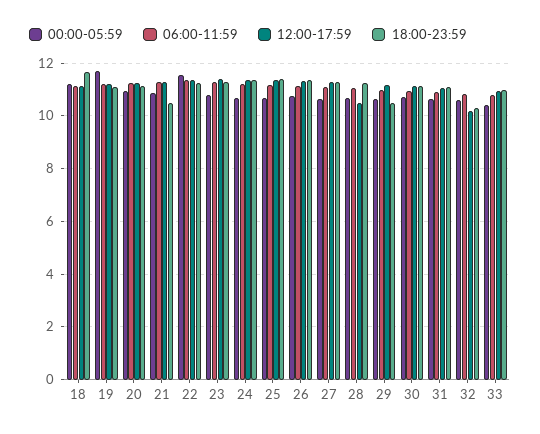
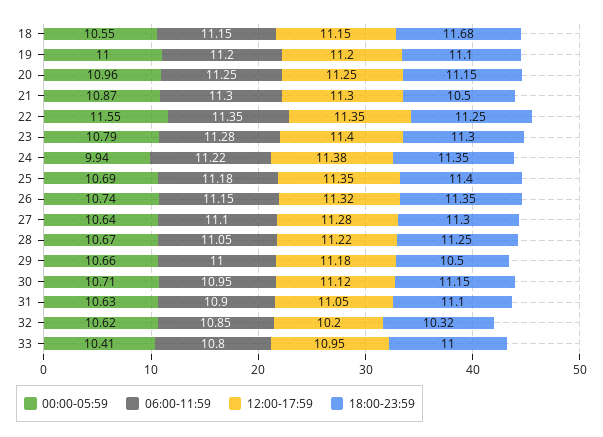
  {
    "00:00-05:59": {
-     "18": 11.25,
+     "18": 10.55,
-     "19": 11.75,
+     "19": 11,
      "20": 10.96,
      "21": 10.87,
      "22": 11.55,
      "23": 10.79,
-     "24": 10.75,
+     "24": 9.94,
      "25": 10.69,
      "26": 10.74,
      "27": 10.64,
      "28": 10.67,
      "29": 10.66,
      "30": 10.71,
      "31": 10.63,
      "32": 10.62,
      "33": 10.41
    },
    "06:00-11:59": {
      "18": 11.15,
      "19": 11.2,
      "20": 11.25,
      "21": 11.3,
      "22": 11.35,
      "23": 11.28,
      "24": 11.22,
      "25": 11.18,
      "26": 11.15,
      "27": 11.1,
      "28": 11.05,
      "29": 11,
      "30": 10.95,
      "31": 10.9,
      "32": 10.85,
      "33": 10.8
    },
    "12:00-17:59": {
      "18": 11.15,
      "19": 11.2,
      "20": 11.25,
      "21": 11.3,
      "22": 11.35,
      "23": 11.4,
      "24": 11.38,
      "25": 11.35,
      "26": 11.32,
      "27": 11.28,
-     "28": 10.5,
+     "28": 11.22,
      "29": 11.18,
      "30": 11.12,
      "31": 11.05,
      "32": 10.2,
      "33": 10.95
    },
    "18:00-23:59": {
      "18": 11.68,
      "19": 11.1,
      "20": 11.15,
      "21": 10.5,
      "22": 11.25,
      "23": 11.3,
      "24": 11.35,
      "25": 11.4,
      "26": 11.35,
      "27": 11.3,
      "28": 11.25,
      "29": 10.5,
      "30": 11.15,
      "31": 11.1,
      "32": 10.32,
      "33": 11
    }
  }

